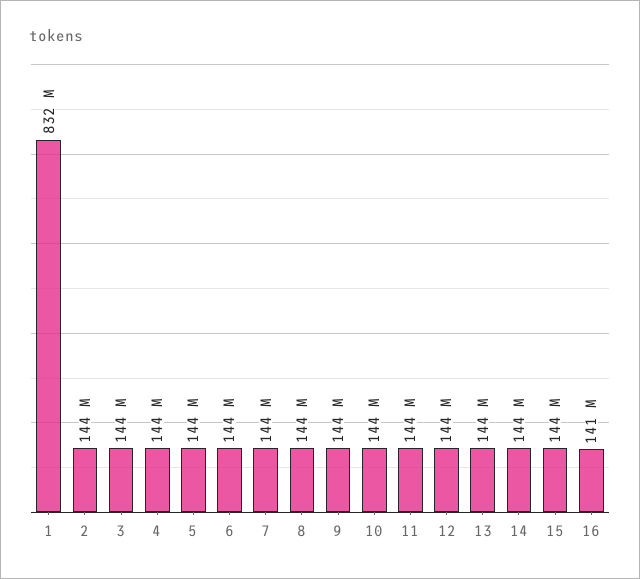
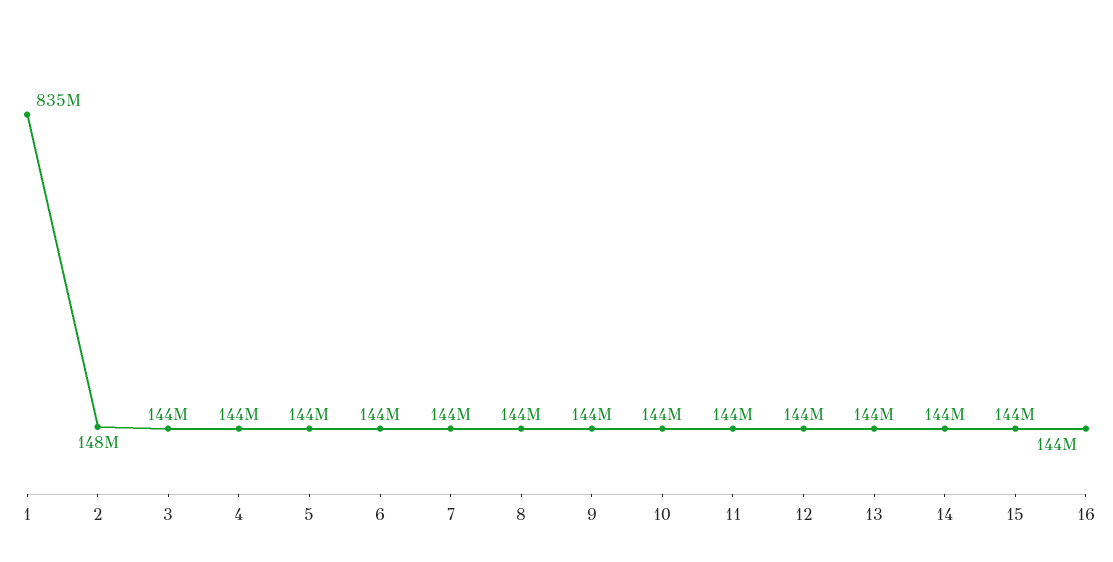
  {
-   "1": 832000000,
+   "1": 835000000,
-   "2": 144000000,
+   "2": 148000000,
    "3": 144000000,
    "4": 144000000,
    "5": 144000000,
    "6": 144000000,
    "7": 144000000,
    "8": 144000000,
    "9": 144000000,
    "10": 144000000,
    "11": 144000000,
    "12": 144000000,
    "13": 144000000,
    "14": 144000000,
    "15": 144000000,
-   "16": 141000000
+   "16": 144000000
  }

